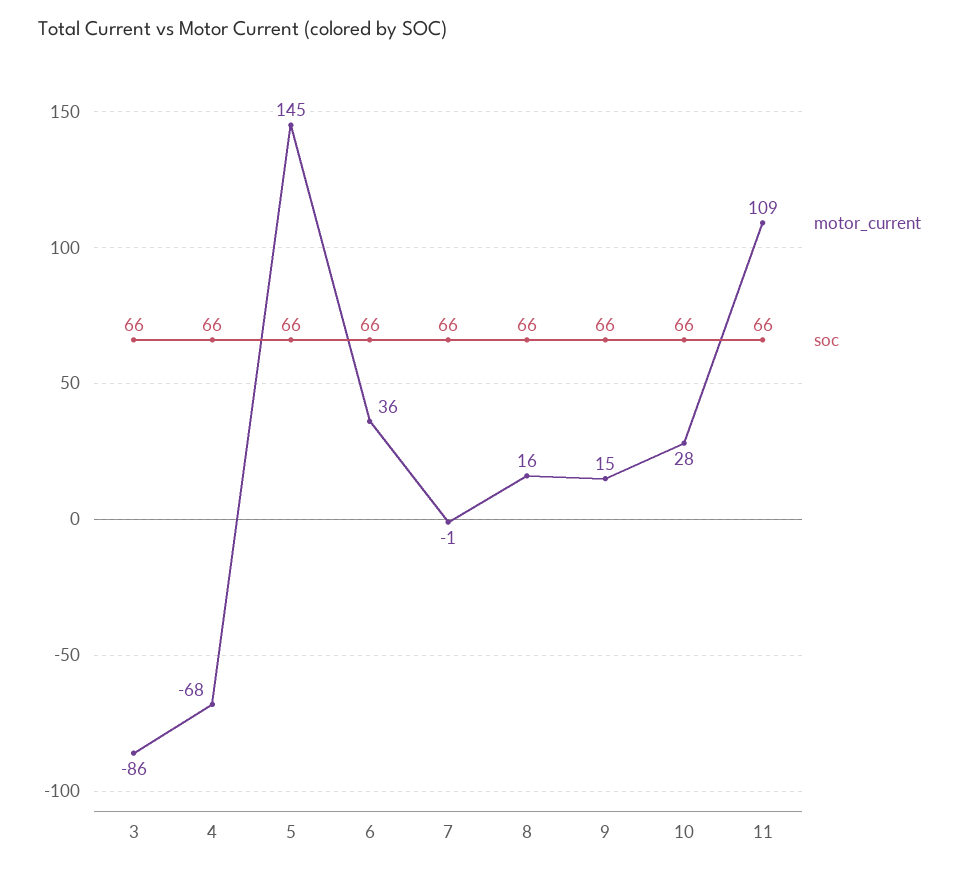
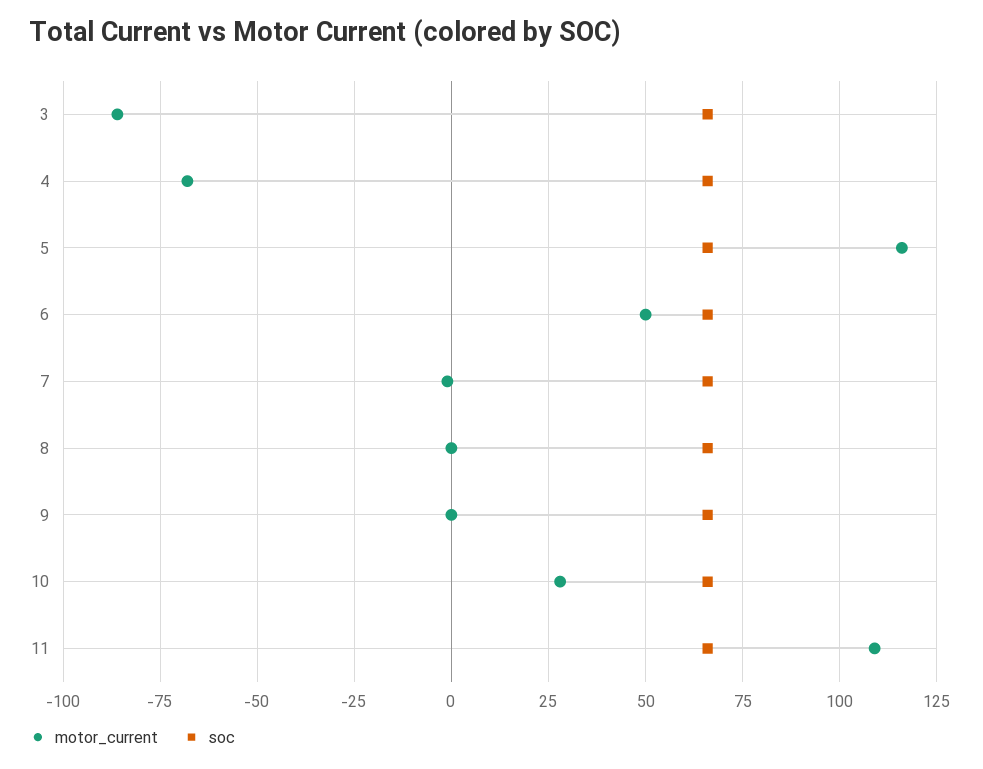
  {
    "motor_current": {
      "3": -86,
      "4": -68,
-     "5": 145,
+     "5": 115,
-     "6": 36,
+     "6": 50,
      "7": -1,
-     "8": 16,
+     "8": 0,
-     "9": 15,
+     "9": 0,
      "10": 28,
      "11": 109
    },
    "soc": {
      "3": 66,
      "4": 66,
      "5": 66,
      "6": 66,
      "7": 66,
      "8": 66,
      "9": 66,
      "10": 66,
      "11": 66
    }
  }

